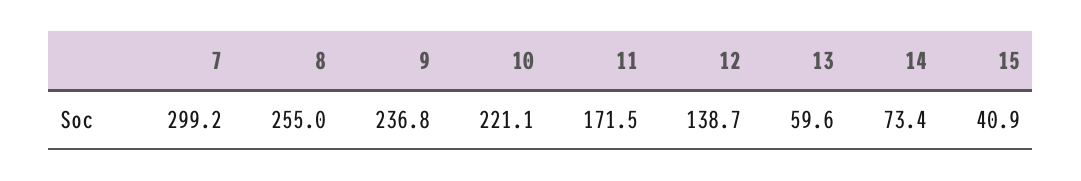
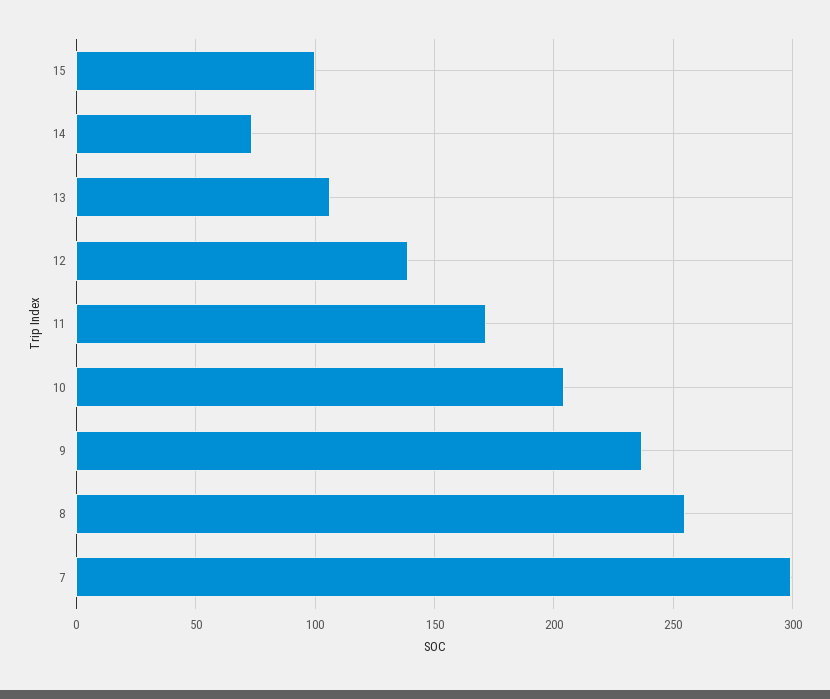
  {
    "7": 299.2,
    "8": 255,
    "9": 236.8,
-   "10": 221.1,
+   "10": 205,
    "11": 171.5,
    "12": 138.7,
-   "13": 59.6,
+   "13": 105,
    "14": 73.4,
-   "15": 40.9
+   "15": 100
  }

